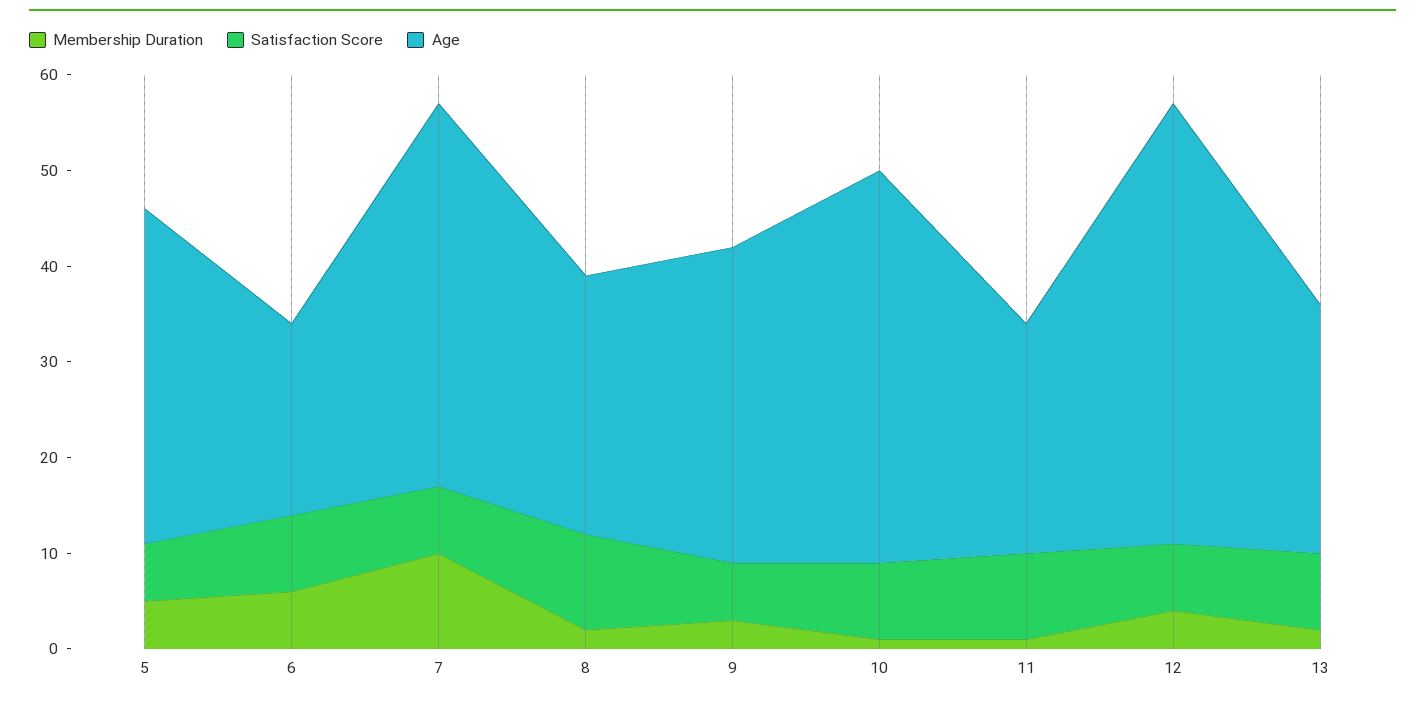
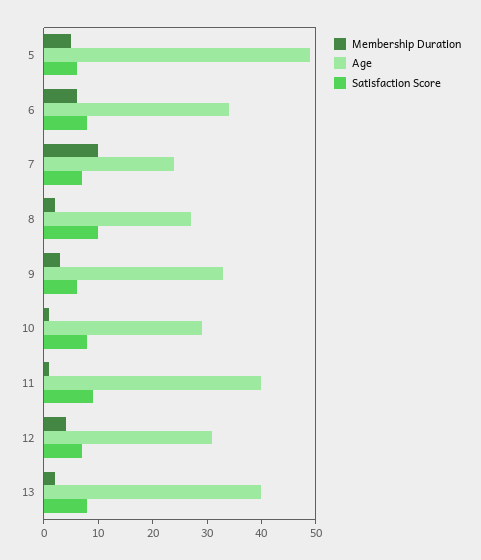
  {
    "Membership Duration": {
      "5": 5,
      "6": 6,
      "7": 10,
      "8": 2,
      "9": 3,
      "10": 1,
      "11": 1,
      "12": 4,
      "13": 2
    },
    "Satisfaction Score": {
      "5": 6,
      "6": 8,
      "7": 7,
      "8": 10,
      "9": 6,
      "10": 8,
      "11": 9,
      "12": 7,
      "13": 8
    },
    "Age": {
-     "5": 35,
+     "5": 50,
-     "6": 20,
+     "6": 35,
-     "7": 40,
+     "7": 25,
      "8": 27,
      "9": 33,
-     "10": 41,
+     "10": 30,
-     "11": 24,
+     "11": 40,
-     "12": 46,
+     "12": 30,
-     "13": 26
+     "13": 40
    }
  }

